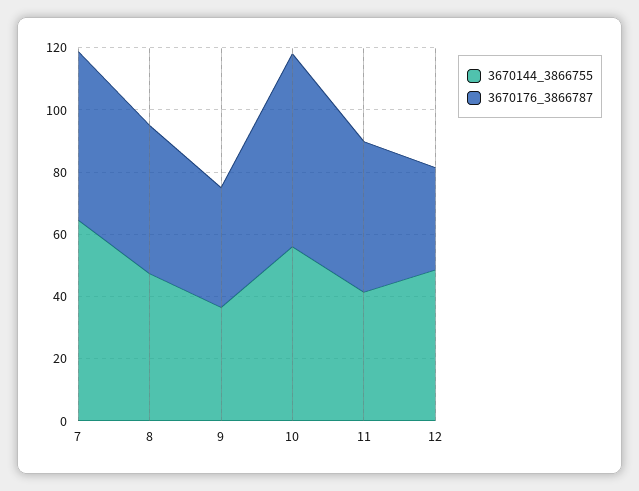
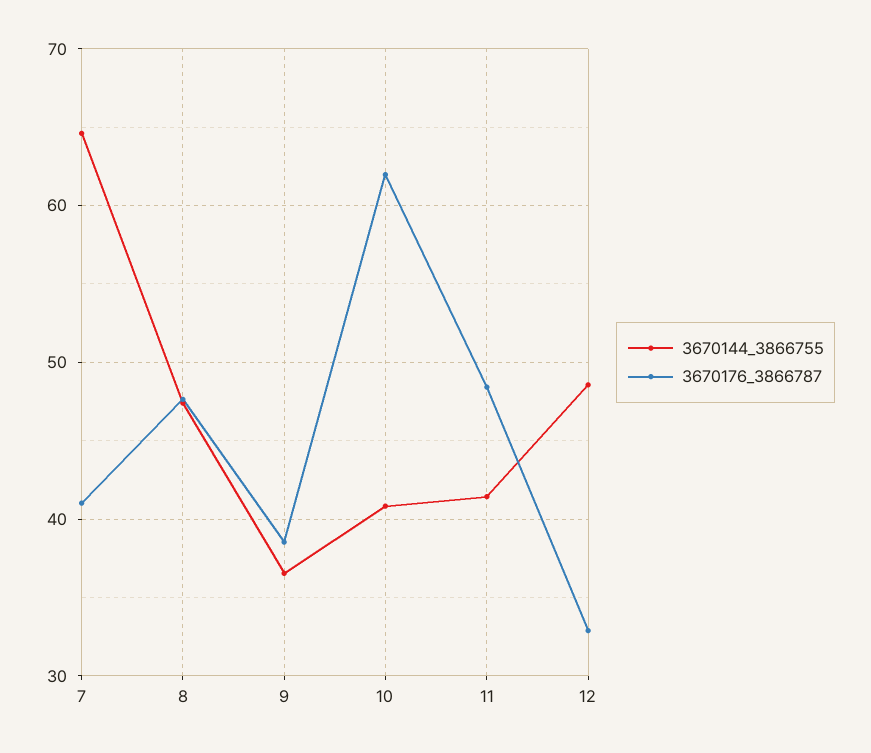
  {
    "3670144_3866755": {
      "7": 65,
      "8": 47,
      "9": 37,
-     "10": 55,
+     "10": 41,
      "11": 41,
      "12": 49
    },
    "3670176_3866787": {
-     "7": 55,
+     "7": 41,
      "8": 48,
      "9": 39,
      "10": 62,
      "11": 48,
      "12": 33
    }
  }

